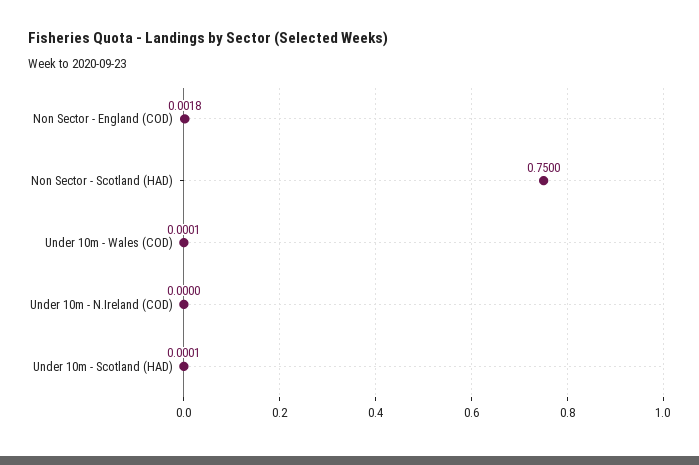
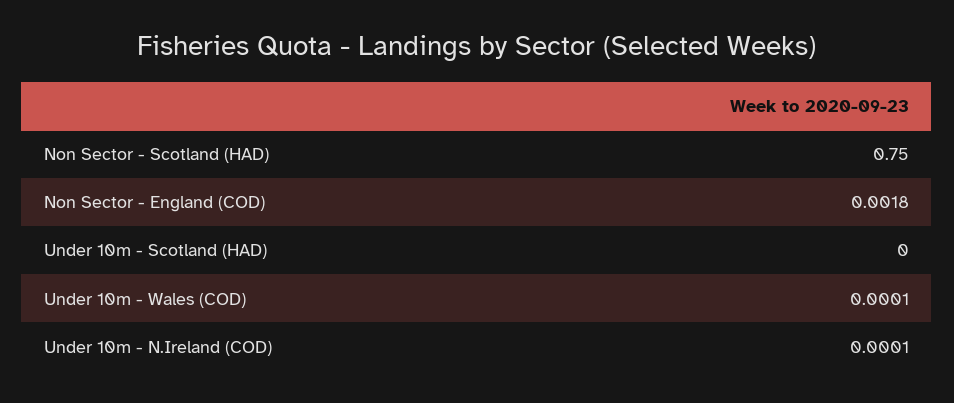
  {
    "Non Sector - England (COD)": 0.0018,
    "Non Sector - Scotland (HAD)": 0.75,
    "Under 10m - Wales (COD)": 0.0001,
-   "Under 10m - N.Ireland (COD)": 0,
+   "Under 10m - N.Ireland (COD)": 0.0001,
-   "Under 10m - Scotland (HAD)": 0.0001
+   "Under 10m - Scotland (HAD)": 0
  }

